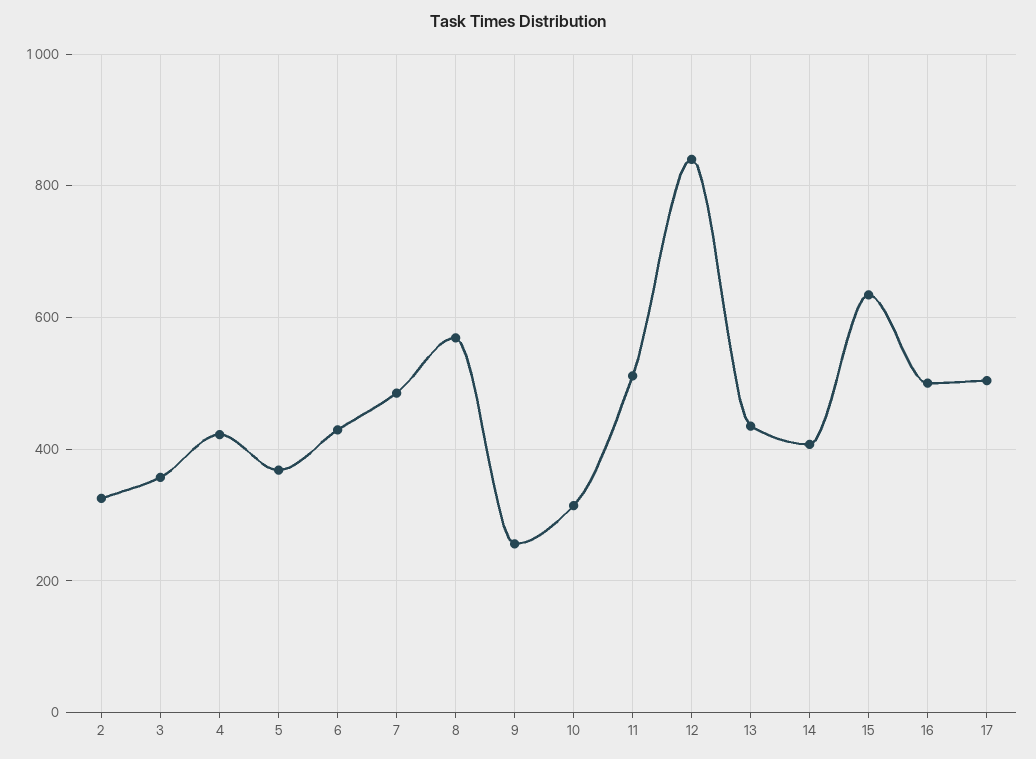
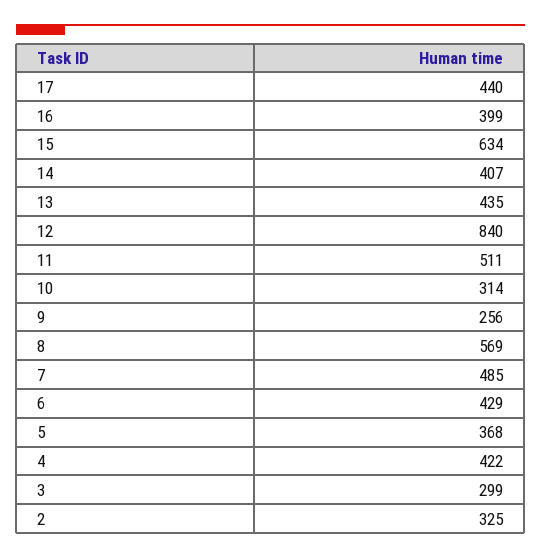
  {
    "2": 325,
-   "3": 360,
+   "3": 299,
    "4": 422,
    "5": 368,
    "6": 429,
    "7": 485,
    "8": 569,
    "9": 256,
    "10": 314,
    "11": 511,
    "12": 840,
    "13": 435,
    "14": 407,
    "15": 634,
-   "16": 500,
+   "16": 399,
-   "17": 500
+   "17": 440
  }

